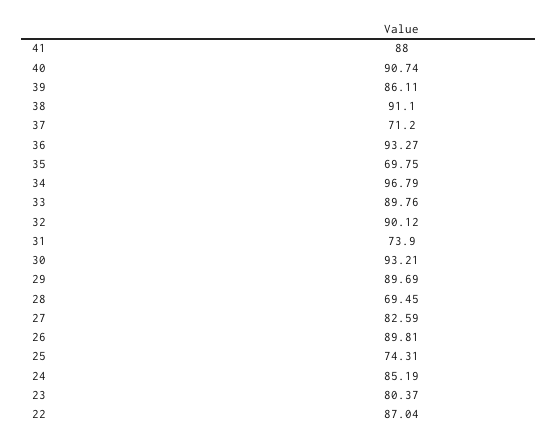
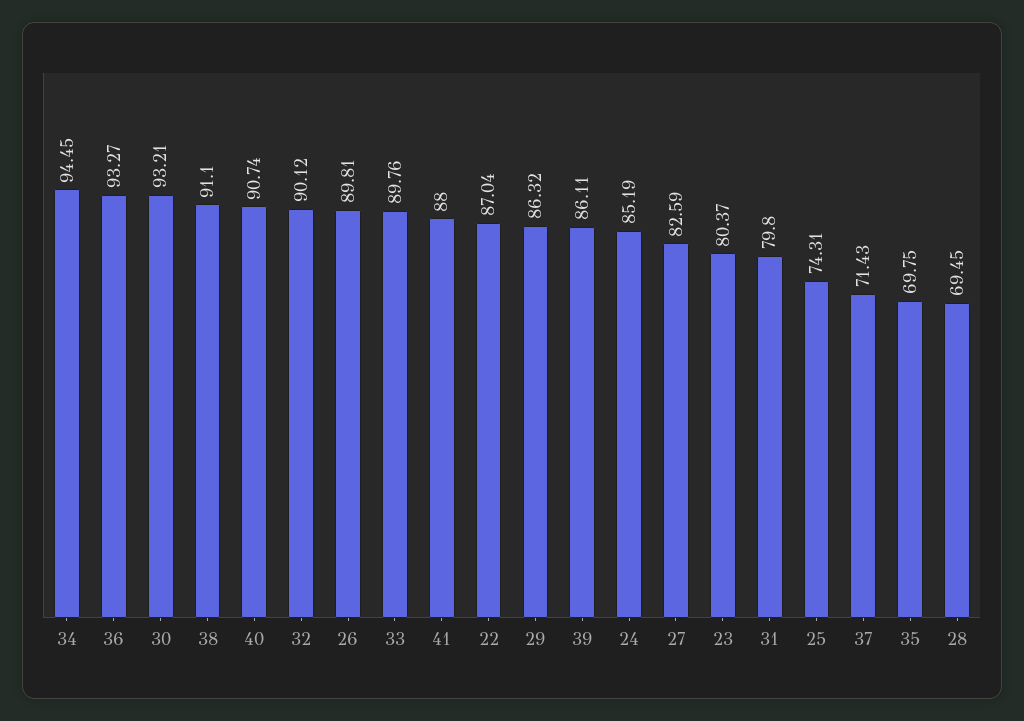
  {
    "41": 88,
    "40": 90.74,
    "39": 86.11,
    "38": 91.1,
-   "37": 71.2,
+   "37": 71.43,
    "36": 93.27,
    "35": 69.75,
-   "34": 96.79,
+   "34": 94.45,
    "33": 89.76,
    "32": 90.12,
-   "31": 73.9,
+   "31": 79.8,
    "30": 93.21,
-   "29": 89.69,
+   "29": 86.32,
    "28": 69.45,
    "27": 82.59,
    "26": 89.81,
    "25": 74.31,
    "24": 85.19,
    "23": 80.37,
    "22": 87.04
  }

